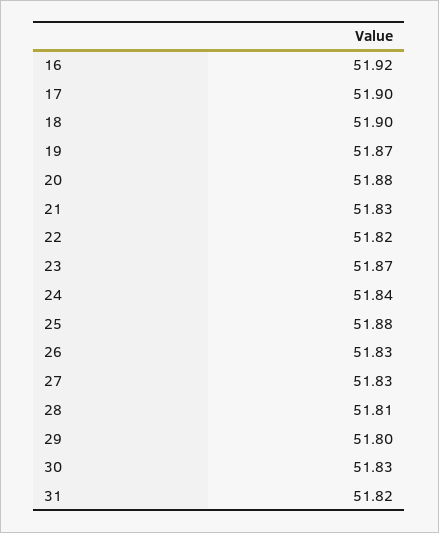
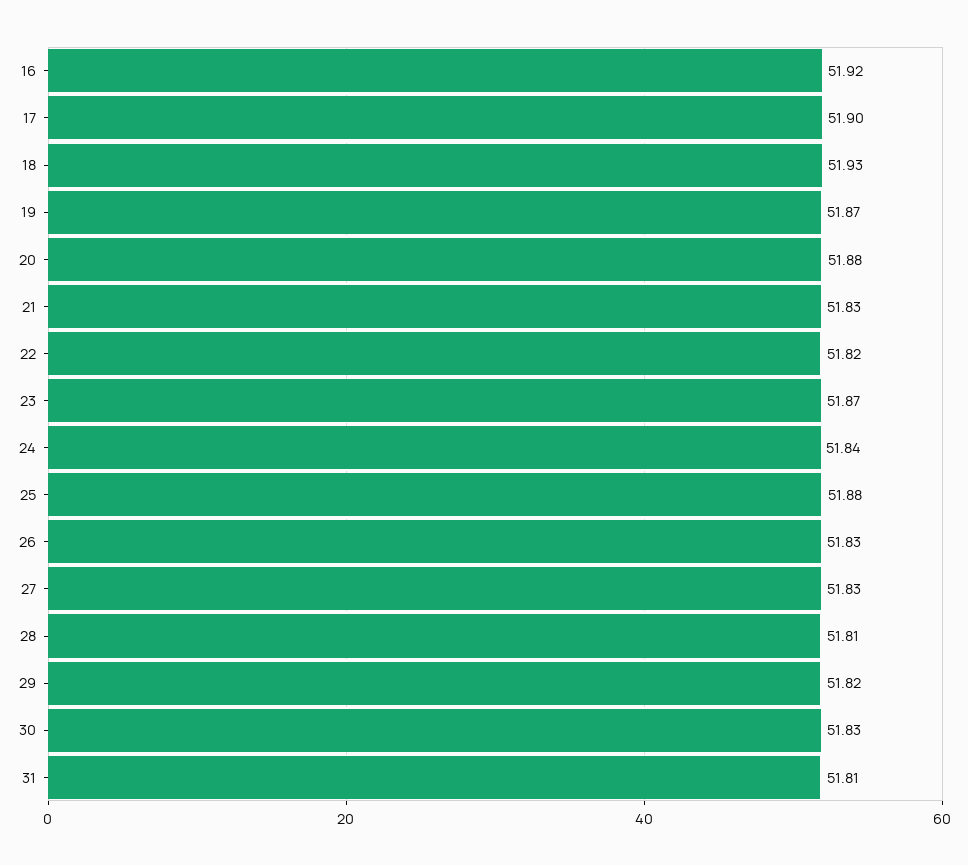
  {
    "16": 51.92,
    "17": 51.9,
-   "18": 51.9,
+   "18": 51.93,
    "19": 51.87,
    "20": 51.88,
    "21": 51.83,
    "22": 51.82,
    "23": 51.87,
    "24": 51.84,
    "25": 51.88,
    "26": 51.83,
    "27": 51.83,
    "28": 51.81,
-   "29": 51.8,
+   "29": 51.82,
    "30": 51.83,
-   "31": 51.82
+   "31": 51.81
  }

